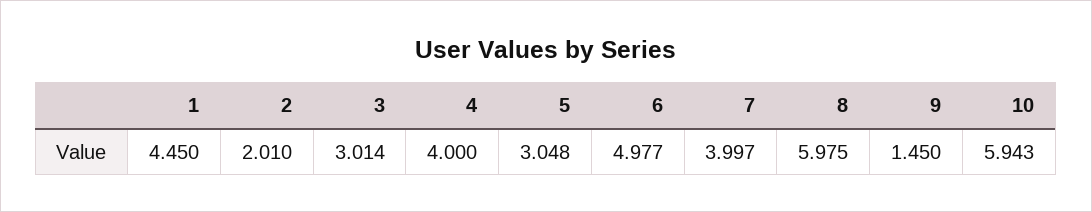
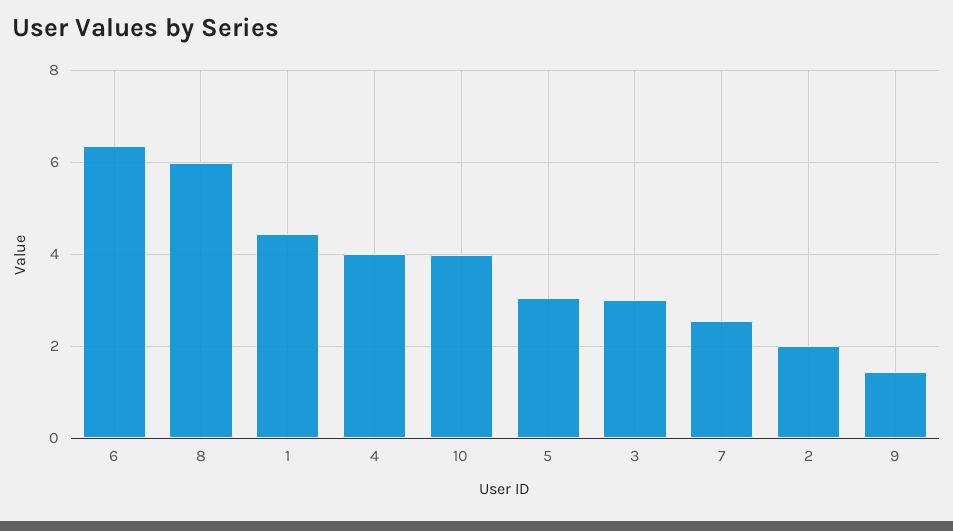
  {
    "1": 4.45,
    "2": 2.01,
    "3": 3.014,
    "4": 4,
    "5": 3.048,
-   "6": 4.977,
+   "6": 6.4,
-   "7": 3.997,
+   "7": 2.6,
    "8": 5.975,
    "9": 1.45,
-   "10": 5.943
+   "10": 4
  }

